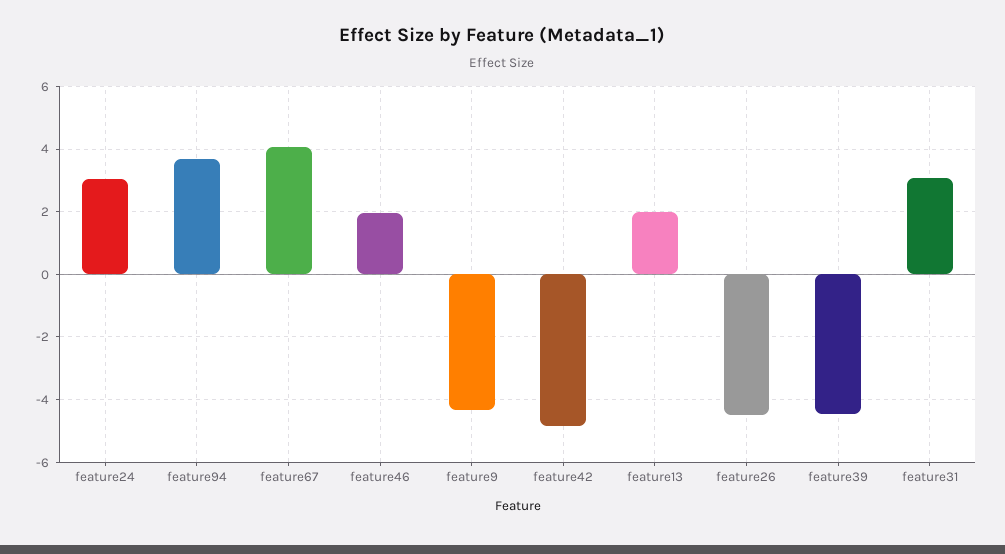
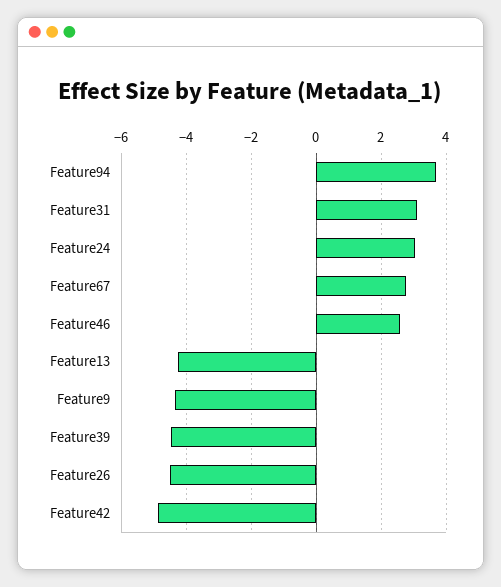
  {
    "feature24": 3,
    "feature94": 3.6,
-   "feature67": 4,
+   "feature67": 2.8,
-   "feature46": 2,
+   "feature46": 2.6,
    "feature9": -4.4,
    "feature42": -4.8,
-   "feature13": 2,
+   "feature13": -4.2,
    "feature26": -4.4,
    "feature39": -4.4,
    "feature31": 3
  }

